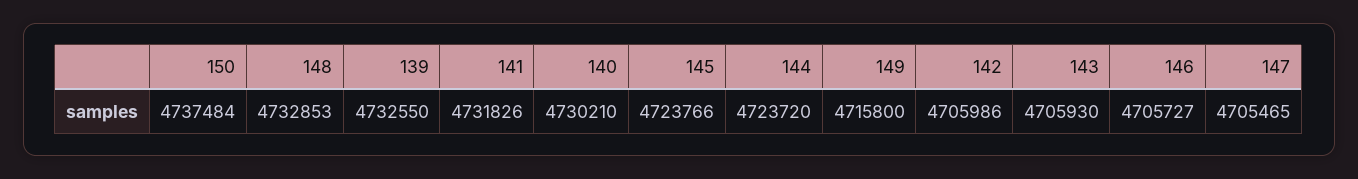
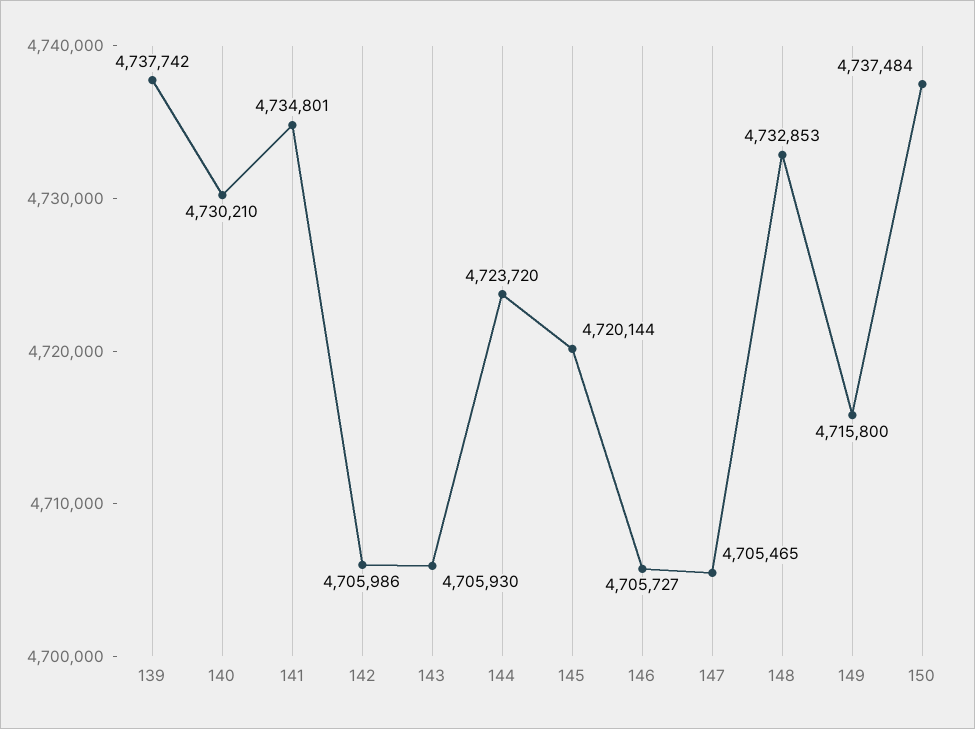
  {
    "150": 4737484,
    "148": 4732853,
-   "139": 4732550,
+   "139": 4737742,
-   "141": 4731826,
+   "141": 4734801,
    "140": 4730210,
-   "145": 4723766,
+   "145": 4720144,
    "144": 4723720,
    "149": 4715800,
    "142": 4705986,
    "143": 4705930,
    "146": 4705727,
    "147": 4705465
  }

